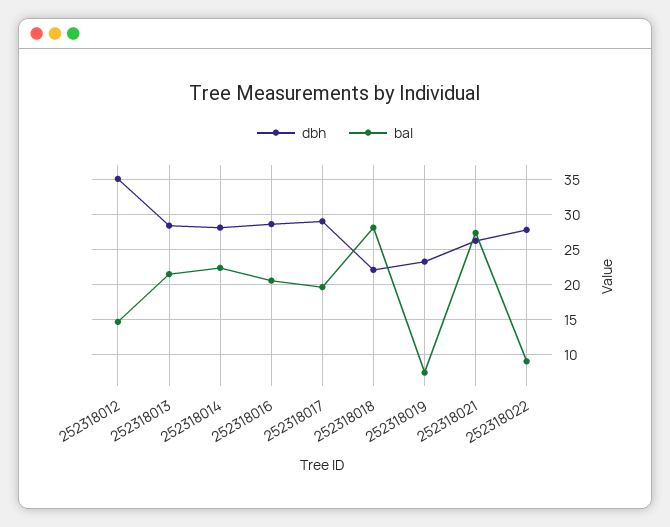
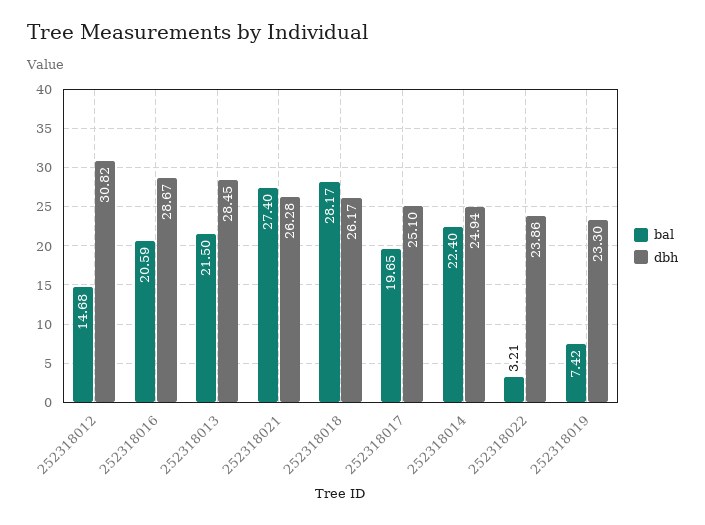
  {
    "dbh": {
-     "252318012": 35,
+     "252318012": 30.82,
      "252318013": 28.45,
-     "252318014": 28,
+     "252318014": 24.94,
      "252318016": 28.67,
-     "252318017": 29,
+     "252318017": 25.1,
-     "252318018": 22,
+     "252318018": 26.17,
      "252318019": 23.3,
      "252318021": 26.28,
-     "252318022": 28
+     "252318022": 23.86
    },
    "bal": {
      "252318012": 14.68,
      "252318013": 21.5,
      "252318014": 22.4,
      "252318016": 20.59,
      "252318017": 19.65,
      "252318018": 28.17,
      "252318019": 7.42,
      "252318021": 27.4,
-     "252318022": 9
+     "252318022": 3.21
    }
  }

